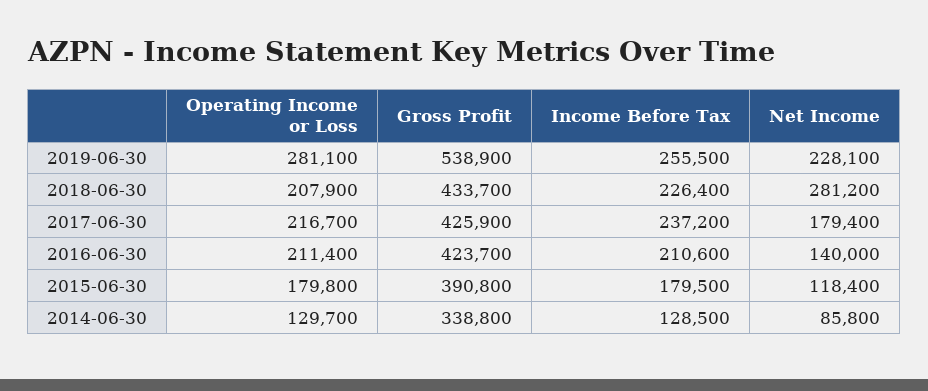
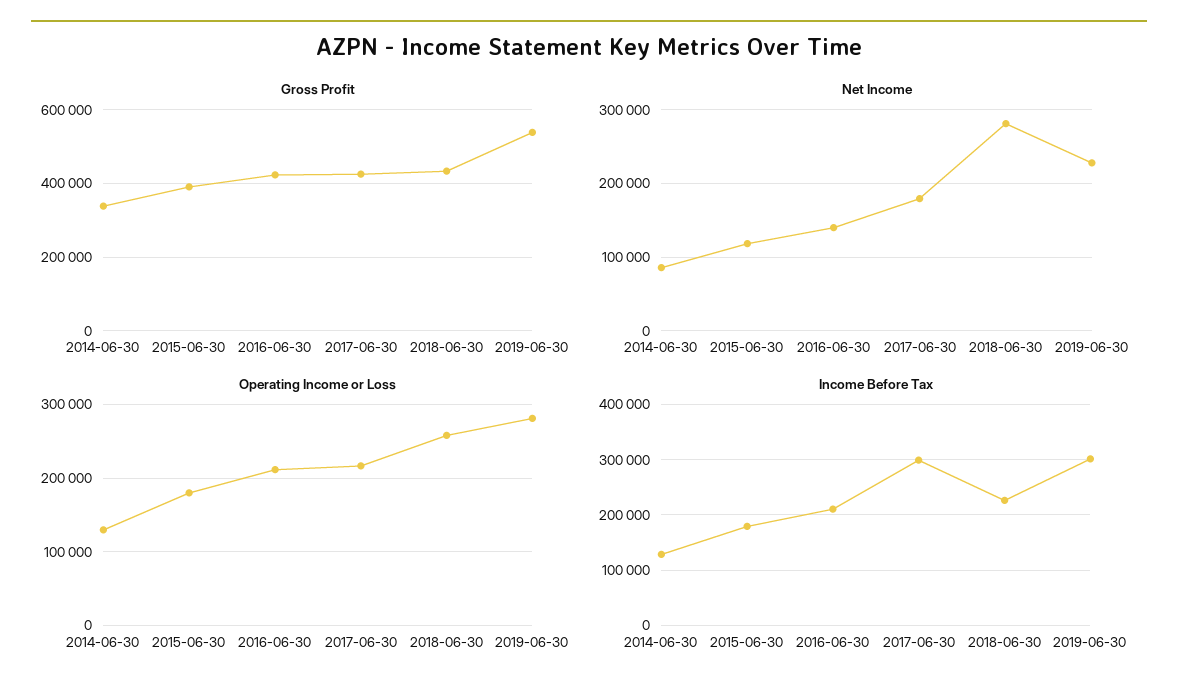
  {
    "Operating Income or Loss": {
      "2019-06-30": 281100,
-     "2018-06-30": 207900,
+     "2018-06-30": 260000,
      "2017-06-30": 216700,
      "2016-06-30": 211400,
      "2015-06-30": 179800,
      "2014-06-30": 129700
    },
    "Gross Profit": {
      "2019-06-30": 538900,
      "2018-06-30": 433700,
      "2017-06-30": 425900,
      "2016-06-30": 423700,
      "2015-06-30": 390800,
      "2014-06-30": 338800
    },
    "Income Before Tax": {
-     "2019-06-30": 255500,
+     "2019-06-30": 300000,
      "2018-06-30": 226400,
-     "2017-06-30": 237200,
+     "2017-06-30": 300000,
      "2016-06-30": 210600,
      "2015-06-30": 179500,
      "2014-06-30": 128500
    },
    "Net Income": {
      "2019-06-30": 228100,
      "2018-06-30": 281200,
      "2017-06-30": 179400,
      "2016-06-30": 140000,
      "2015-06-30": 118400,
      "2014-06-30": 85800
    }
  }

